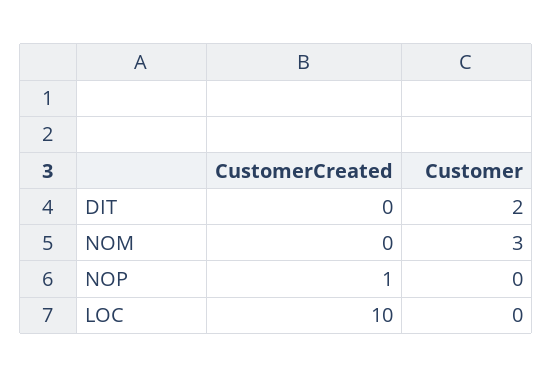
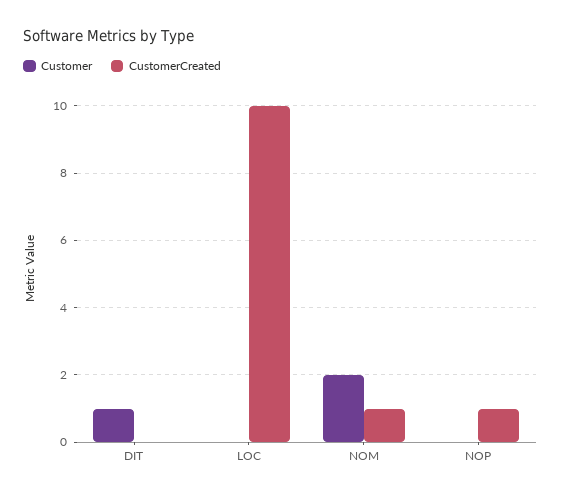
  {
    "CustomerCreated": {
      "DIT": 0,
-     "NOM": 0,
+     "NOM": 1,
      "NOP": 1,
      "LOC": 10
    },
    "Customer": {
-     "DIT": 2,
+     "DIT": 1,
-     "NOM": 3,
+     "NOM": 2,
      "NOP": 0,
      "LOC": 0
    }
  }

